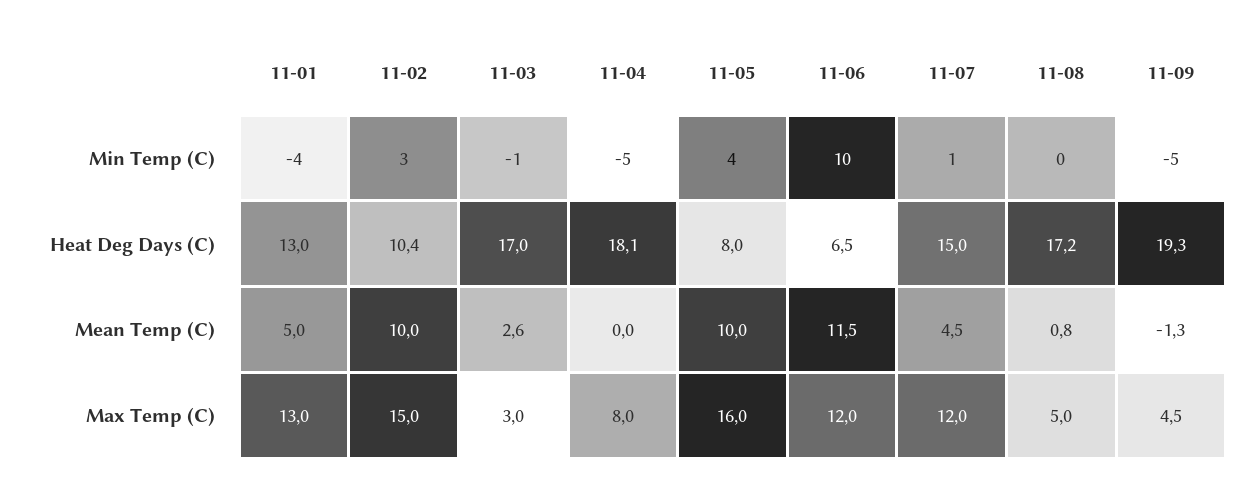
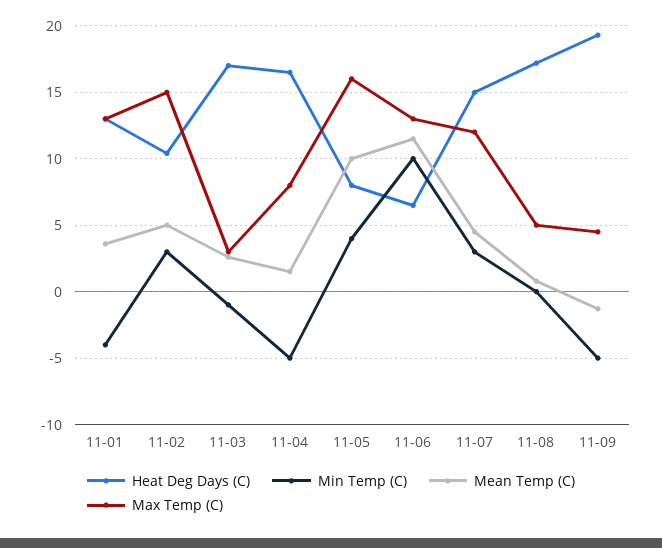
  {
    "Min Temp (C)": {
      "11-01": -4,
      "11-02": 3,
      "11-03": -1,
      "11-04": -5,
      "11-05": 4,
      "11-06": 10,
-     "11-07": 1,
+     "11-07": 3,
      "11-08": 0,
      "11-09": -5
    },
    "Heat Deg Days (C)": {
      "11-01": 13,
      "11-02": 10.4,
      "11-03": 17,
-     "11-04": 18.1,
+     "11-04": 16.5,
      "11-05": 8,
      "11-06": 6.5,
      "11-07": 15,
      "11-08": 17.2,
      "11-09": 19.3
    },
    "Mean Temp (C)": {
-     "11-01": 5,
+     "11-01": 3.5,
-     "11-02": 10,
+     "11-02": 5,
      "11-03": 2.6,
-     "11-04": 0,
+     "11-04": 1.5,
      "11-05": 10,
      "11-06": 11.5,
      "11-07": 4.5,
      "11-08": 0.8,
      "11-09": -1.3
    },
    "Max Temp (C)": {
      "11-01": 13,
      "11-02": 15,
      "11-03": 3,
      "11-04": 8,
      "11-05": 16,
-     "11-06": 12,
+     "11-06": 13,
      "11-07": 12,
      "11-08": 5,
      "11-09": 4.5
    }
  }

